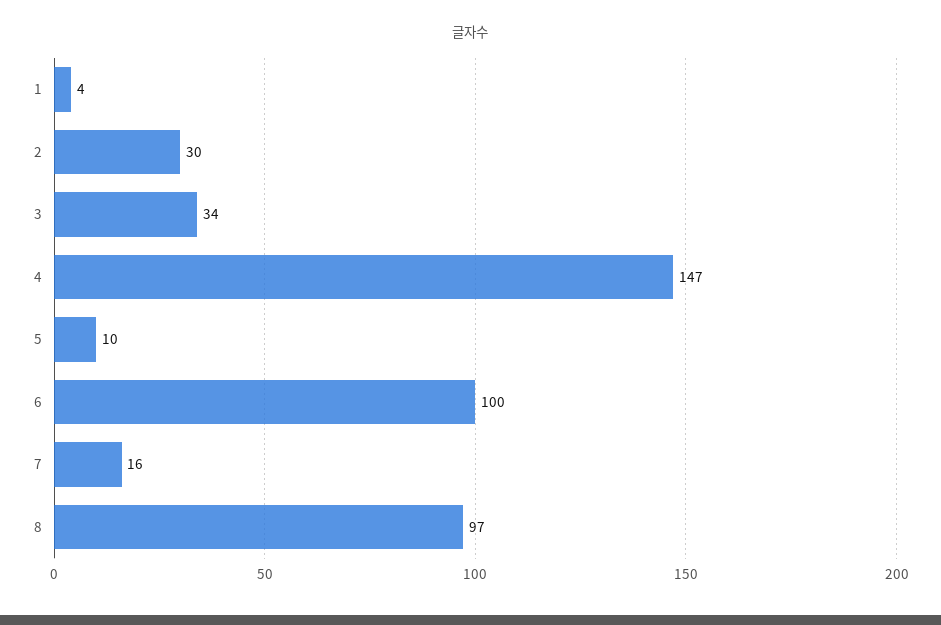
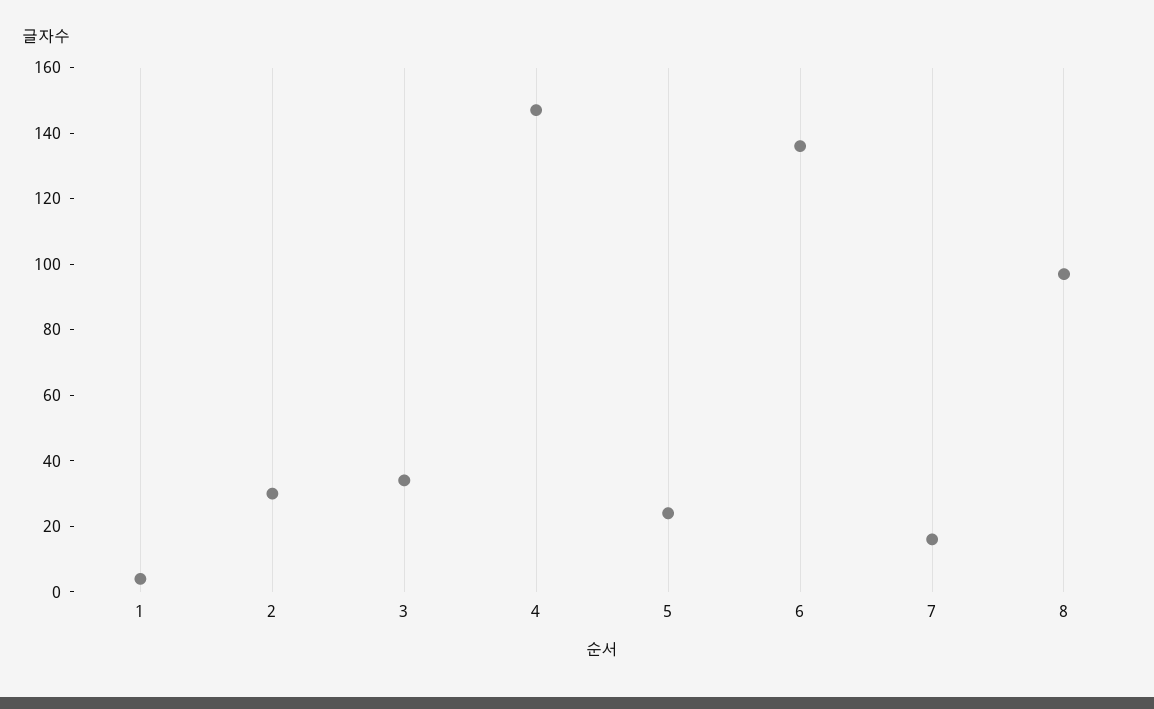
  {
    "1": 4,
    "2": 30,
    "3": 34,
    "4": 147,
-   "5": 10,
+   "5": 25,
-   "6": 100,
+   "6": 135,
    "7": 16,
    "8": 97
  }

